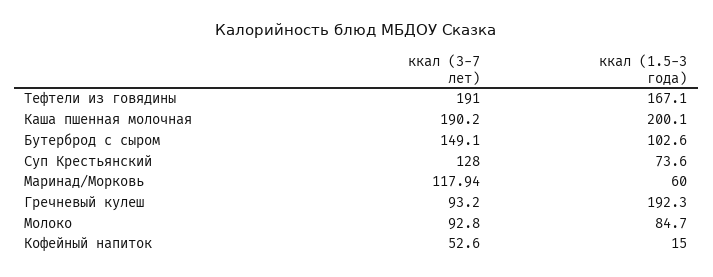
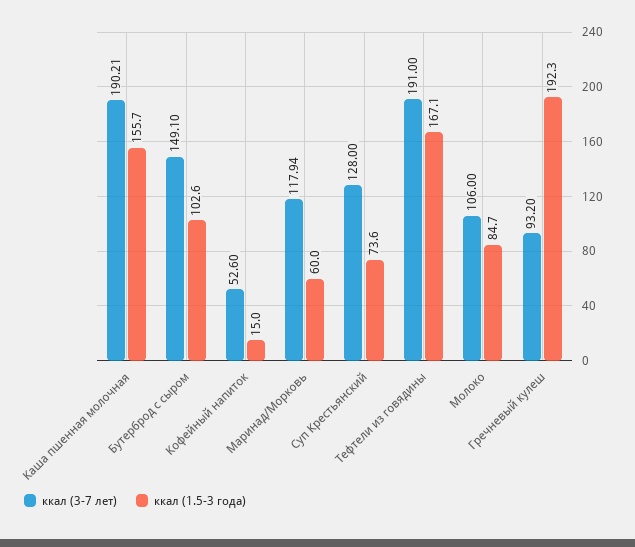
  {
    "ккал (3-7 лет)": {
      "Тефтели из говядины": 191,
-     "Каша пшенная молочная": 190.2,
+     "Каша пшенная молочная": 190.21,
      "Бутерброд с сыром": 149.1,
      "Суп Крестьянский": 128,
      "Маринад/Морковь": 117.94,
      "Гречневый кулеш": 93.2,
-     "Молоко": 92.8,
+     "Молоко": 106,
      "Кофейный напиток": 52.6
    },
    "ккал (1.5-3 года)": {
      "Тефтели из говядины": 167.1,
-     "Каша пшенная молочная": 200.1,
+     "Каша пшенная молочная": 155.7,
      "Бутерброд с сыром": 102.6,
      "Суп Крестьянский": 73.6,
      "Маринад/Морковь": 60,
      "Гречневый кулеш": 192.3,
      "Молоко": 84.7,
      "Кофейный напиток": 15
    }
  }

